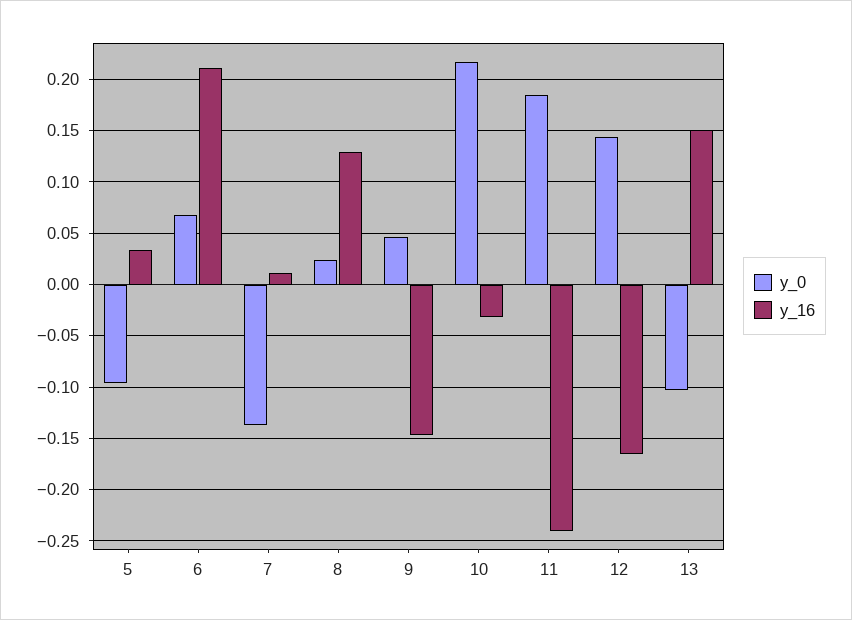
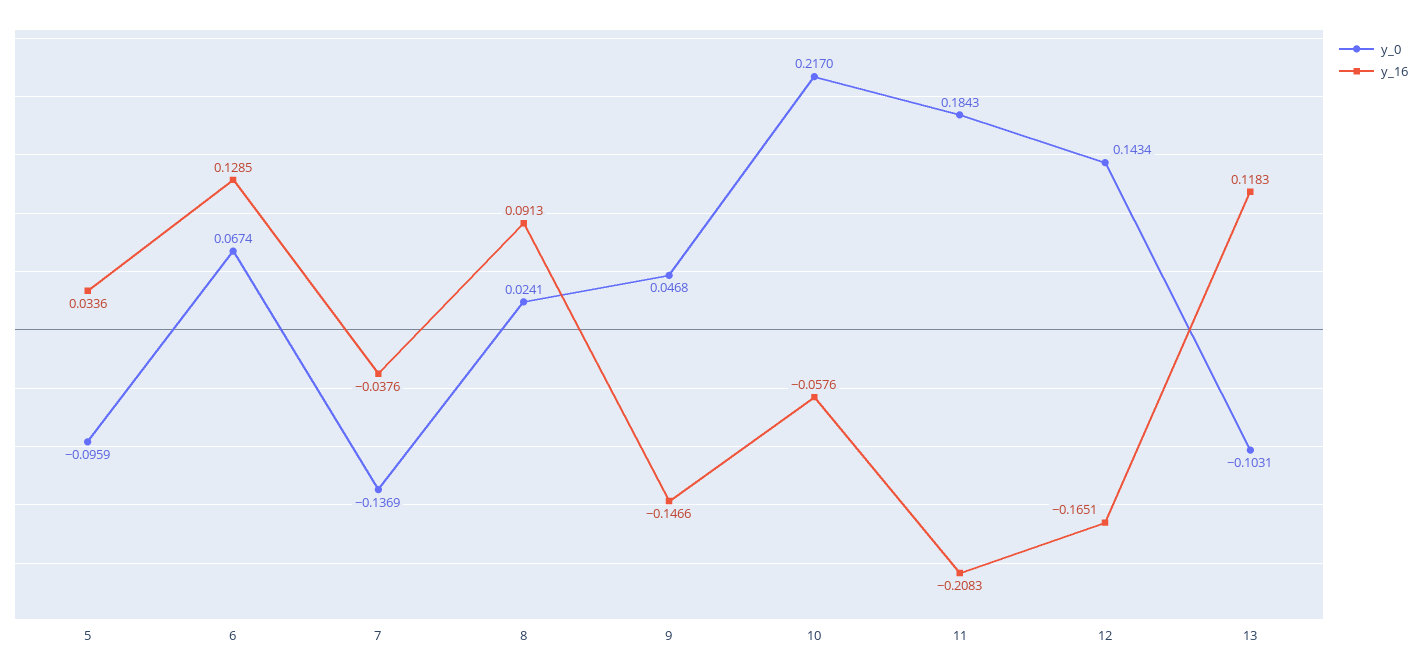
  {
    "y_0": {
      "5": -0.0959,
      "6": 0.0674,
      "7": -0.1369,
      "8": 0.0241,
      "9": 0.0468,
      "10": 0.217,
      "11": 0.1843,
      "12": 0.1434,
      "13": -0.1031
    },
    "y_16": {
      "5": 0.0336,
-     "6": 0.21,
+     "6": 0.1285,
-     "7": 0.01,
+     "7": -0.0376,
-     "8": 0.13,
+     "8": 0.0913,
      "9": -0.1466,
-     "10": -0.03,
+     "10": -0.0576,
-     "11": -0.24,
+     "11": -0.2083,
      "12": -0.1651,
-     "13": 0.15
+     "13": 0.1183
    }
  }

